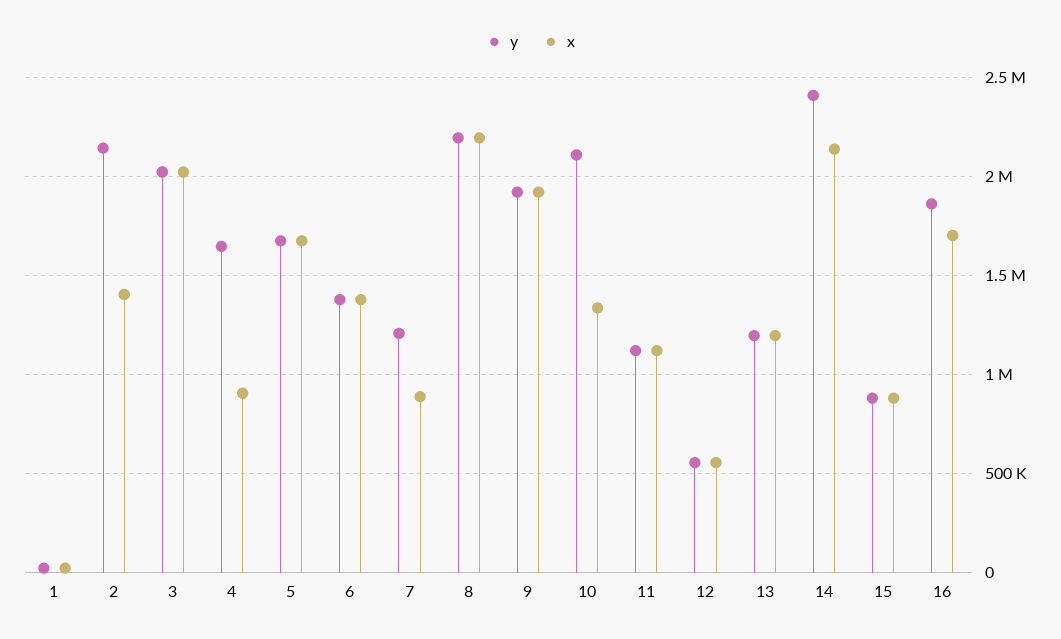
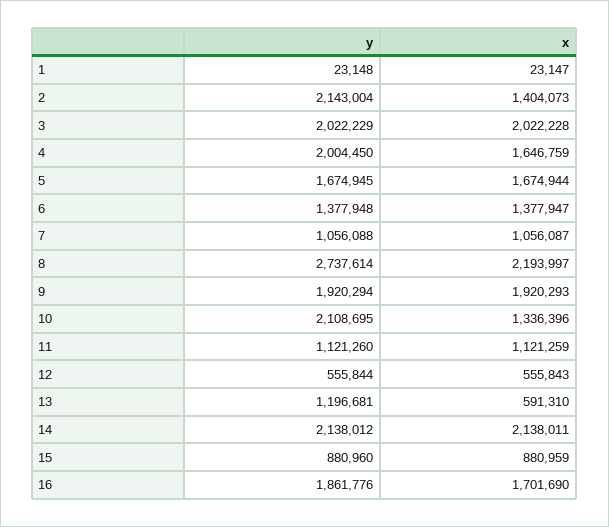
  {
    "y": {
      "1": 23148,
      "2": 2143004,
      "3": 2022229,
-     "4": 1650000,
+     "4": 2004450,
      "5": 1674945,
      "6": 1377948,
-     "7": 1200000,
+     "7": 1056088,
-     "8": 2200000,
+     "8": 2737614,
      "9": 1920294,
      "10": 2108695,
      "11": 1121260,
      "12": 555844,
      "13": 1196681,
-     "14": 2400000,
+     "14": 2138012,
      "15": 880960,
      "16": 1861776
    },
    "x": {
      "1": 23147,
      "2": 1404073,
      "3": 2022228,
-     "4": 900000,
+     "4": 1646759,
      "5": 1674944,
      "6": 1377947,
-     "7": 900000,
+     "7": 1056087,
      "8": 2193997,
      "9": 1920293,
      "10": 1336396,
      "11": 1121259,
      "12": 555843,
-     "13": 1200000,
+     "13": 591310,
      "14": 2138011,
      "15": 880959,
      "16": 1701690
    }
  }

